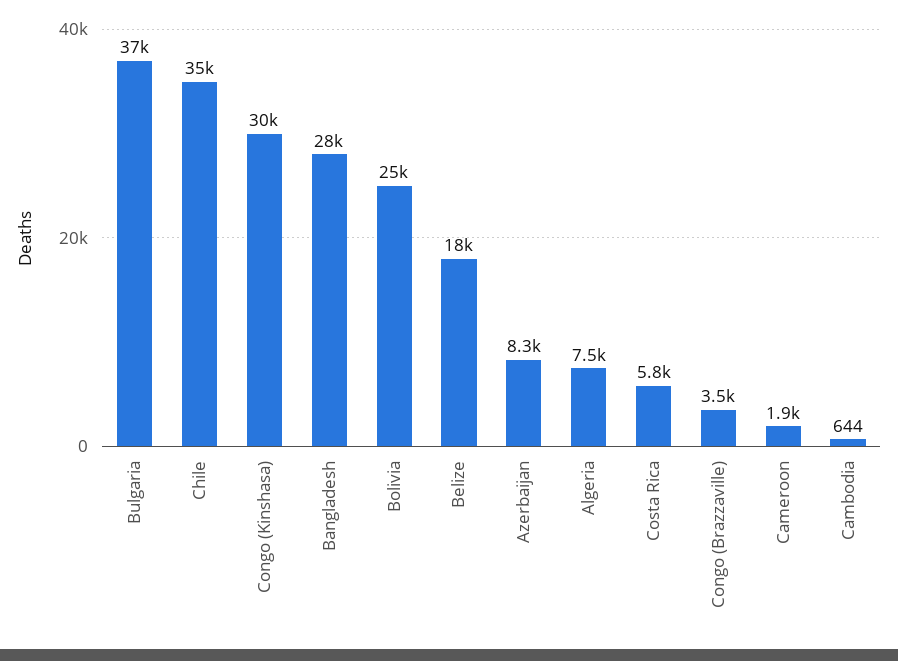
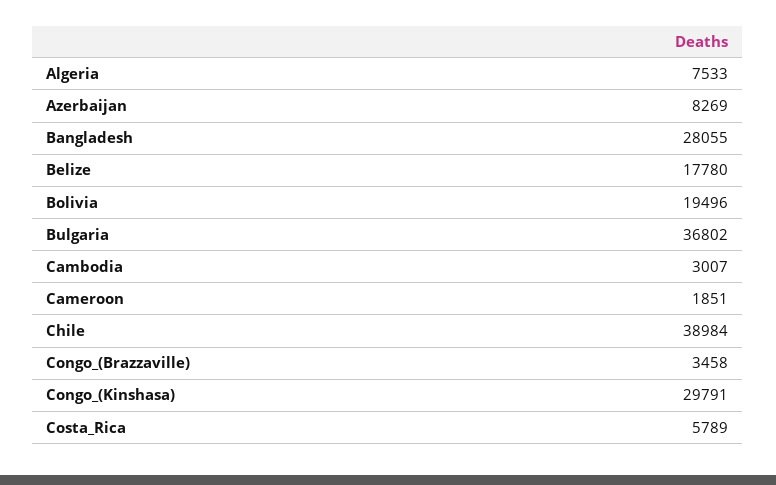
  {
    "Bulgaria": 36802,
-   "Chile": 35000,
+   "Chile": 38984,
    "Congo (Kinshasa)": 29791,
    "Bangladesh": 28055,
-   "Bolivia": 25000,
+   "Bolivia": 19496,
    "Belize": 17780,
    "Azerbaijan": 8269,
    "Algeria": 7533,
    "Costa Rica": 5789,
    "Congo (Brazzaville)": 3458,
    "Cameroon": 1851,
-   "Cambodia": 644
+   "Cambodia": 3007
  }

